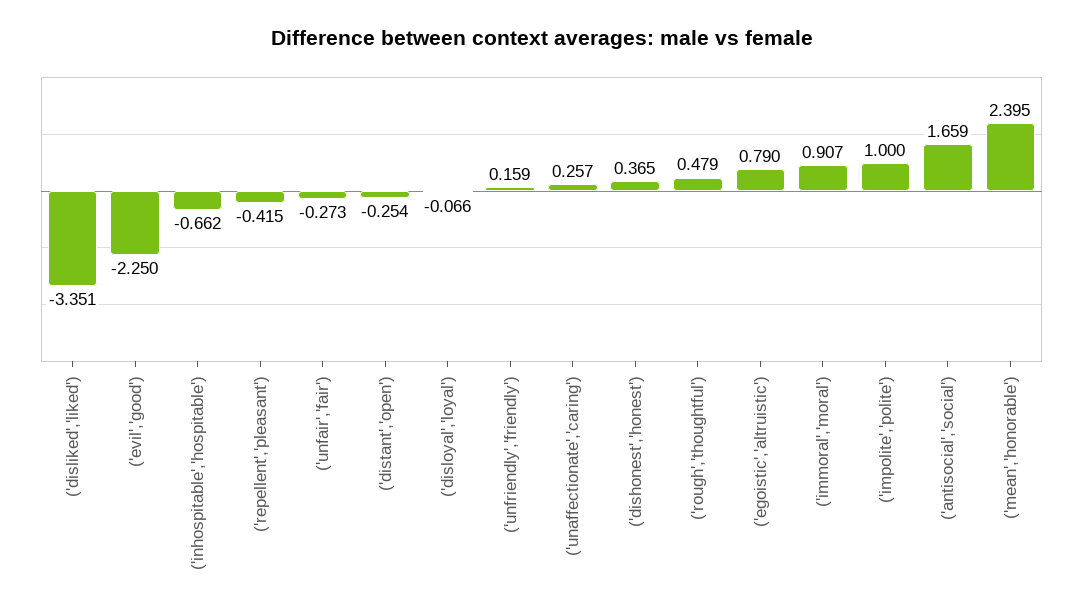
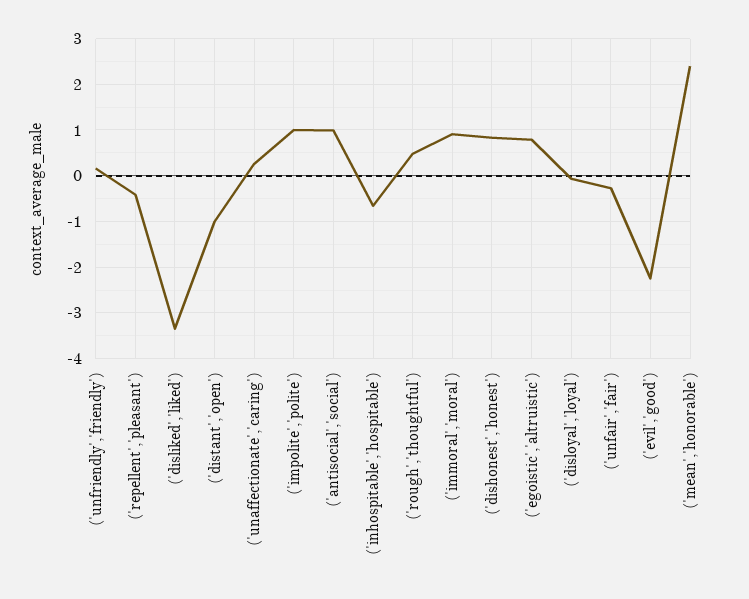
  {
    "('disliked','liked')": -3.351,
    "('evil','good')": -2.25,
    "('inhospitable','hospitable')": -0.662,
    "('repellent','pleasant')": -0.415,
    "('unfair','fair')": -0.273,
-   "('distant','open')": -0.254,
+   "('distant','open')": -1,
    "('disloyal','loyal')": -0.066,
    "('unfriendly','friendly')": 0.159,
    "('unaffectionate','caring')": 0.257,
-   "('dishonest','honest')": 0.365,
+   "('dishonest','honest')": 0.8,
    "('rough','thoughtful')": 0.479,
    "('egoistic','altruistic')": 0.79,
    "('immoral','moral')": 0.907,
    "('impolite','polite')": 1,
-   "('antisocial','social')": 1.659,
+   "('antisocial','social')": 1,
    "('mean','honorable')": 2.395
  }

